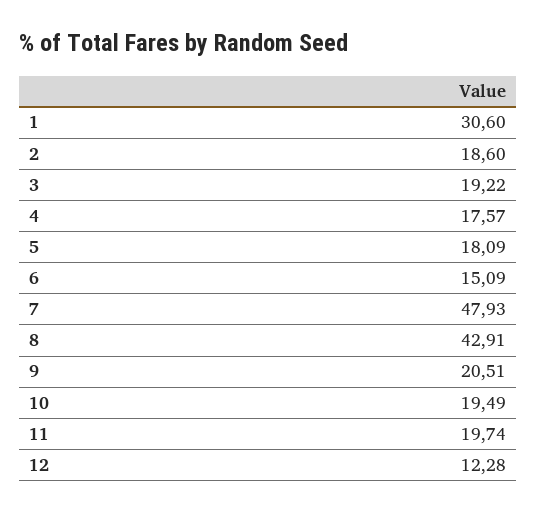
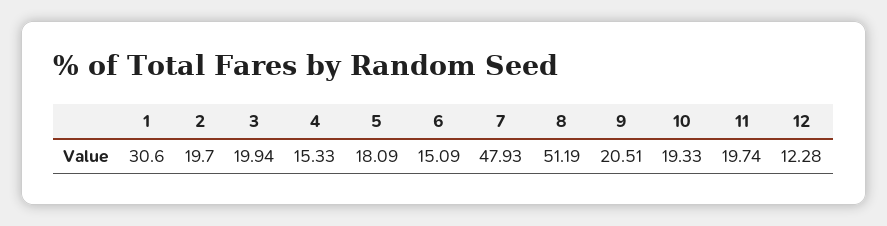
  {
    "1": 30.6,
-   "2": 18.6,
+   "2": 19.7,
-   "3": 19.22,
+   "3": 19.94,
-   "4": 17.57,
+   "4": 15.33,
    "5": 18.09,
    "6": 15.09,
    "7": 47.93,
-   "8": 42.91,
+   "8": 51.19,
    "9": 20.51,
-   "10": 19.49,
+   "10": 19.33,
    "11": 19.74,
    "12": 12.28
  }

